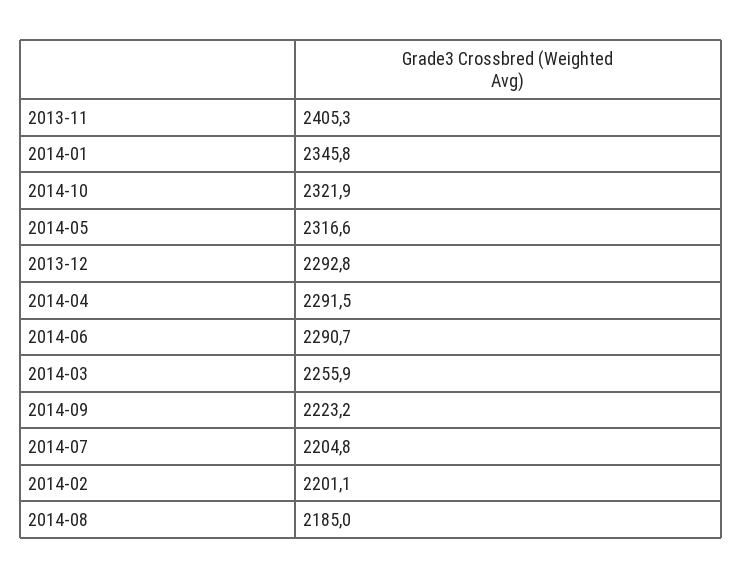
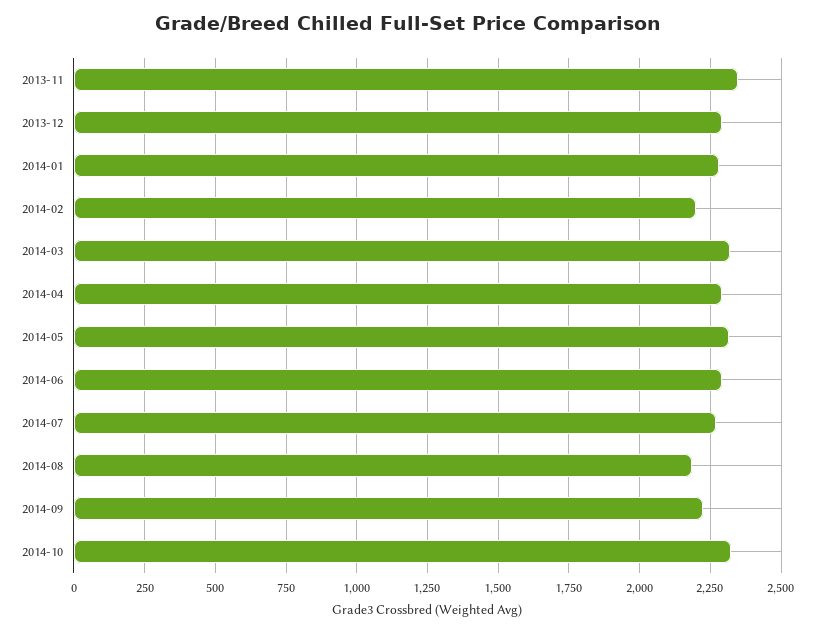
  {
-   "2013-11": 2405.3,
+   "2013-11": 2350,
-   "2014-01": 2345.8,
+   "2014-01": 2275,
    "2014-10": 2321.9,
    "2014-05": 2316.6,
    "2013-12": 2292.8,
    "2014-04": 2291.5,
    "2014-06": 2290.7,
-   "2014-03": 2255.9,
+   "2014-03": 2325,
    "2014-09": 2223.2,
-   "2014-07": 2204.8,
+   "2014-07": 2275,
    "2014-02": 2201.1,
    "2014-08": 2185
  }

